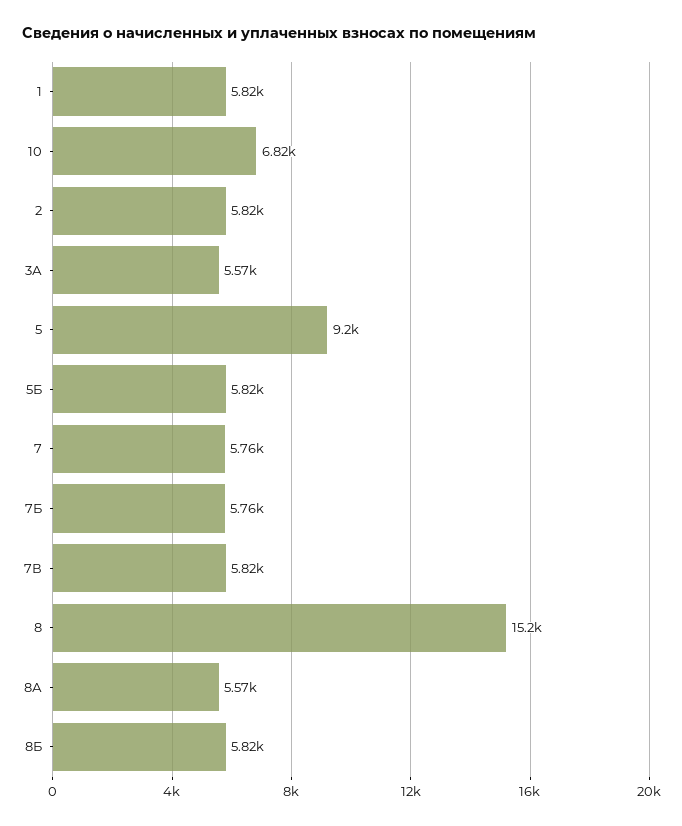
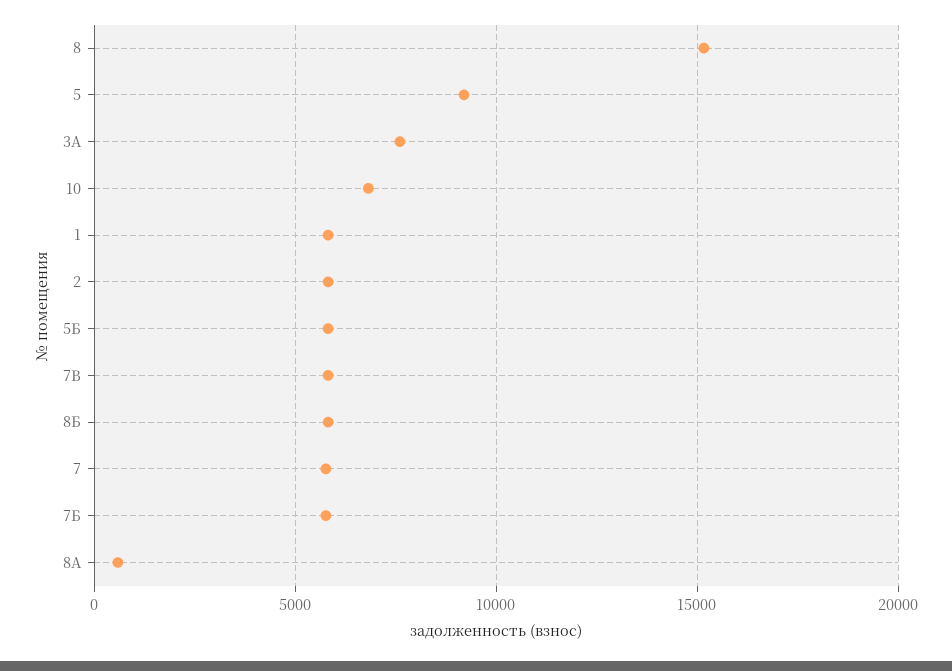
  {
    "1": 5820,
    "10": 6820,
    "2": 5820,
-   "3А": 5570,
+   "3А": 7500,
    "5": 9200,
    "5Б": 5820,
    "7": 5760,
    "7Б": 5760,
    "7В": 5820,
    "8": 15200,
-   "8А": 5570,
+   "8А": 500,
    "8Б": 5820
  }

